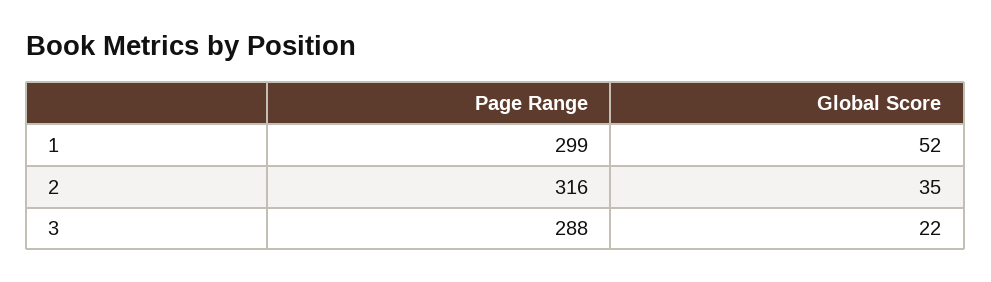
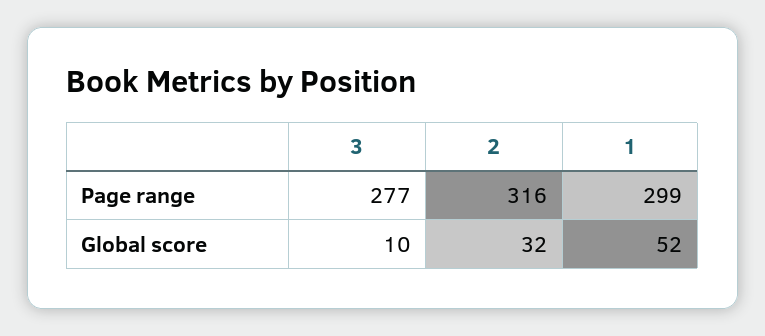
  {
    "Page Range": {
      "1": 299,
      "2": 316,
-     "3": 288
+     "3": 277
    },
    "Global Score": {
      "1": 52,
-     "2": 35,
+     "2": 32,
-     "3": 22
+     "3": 10
    }
  }

